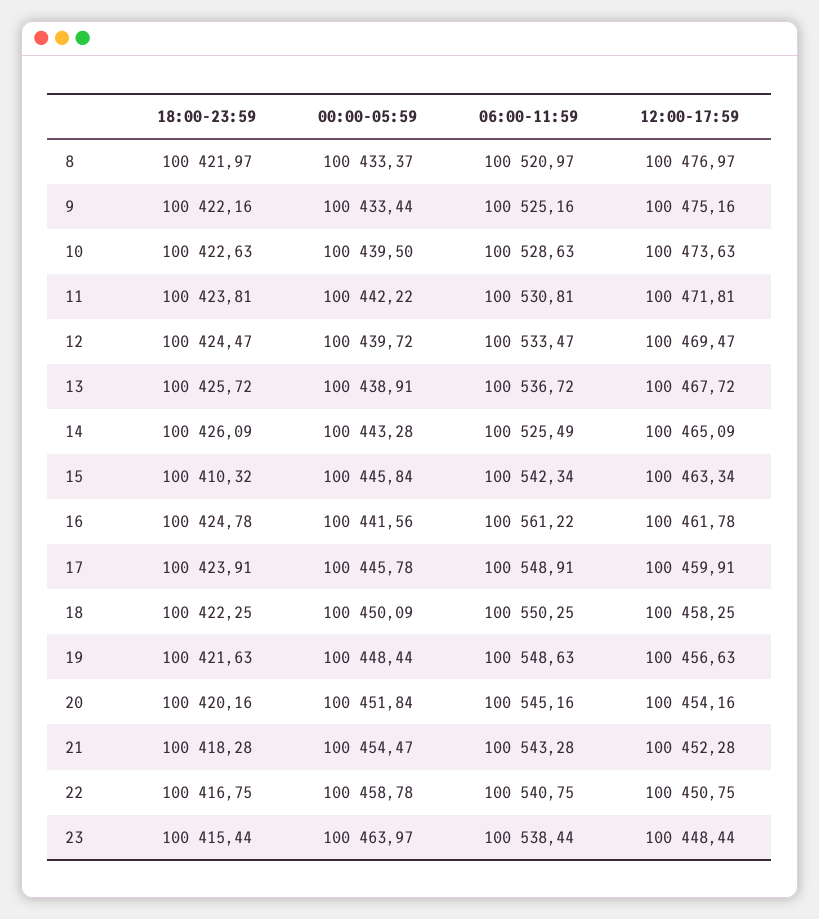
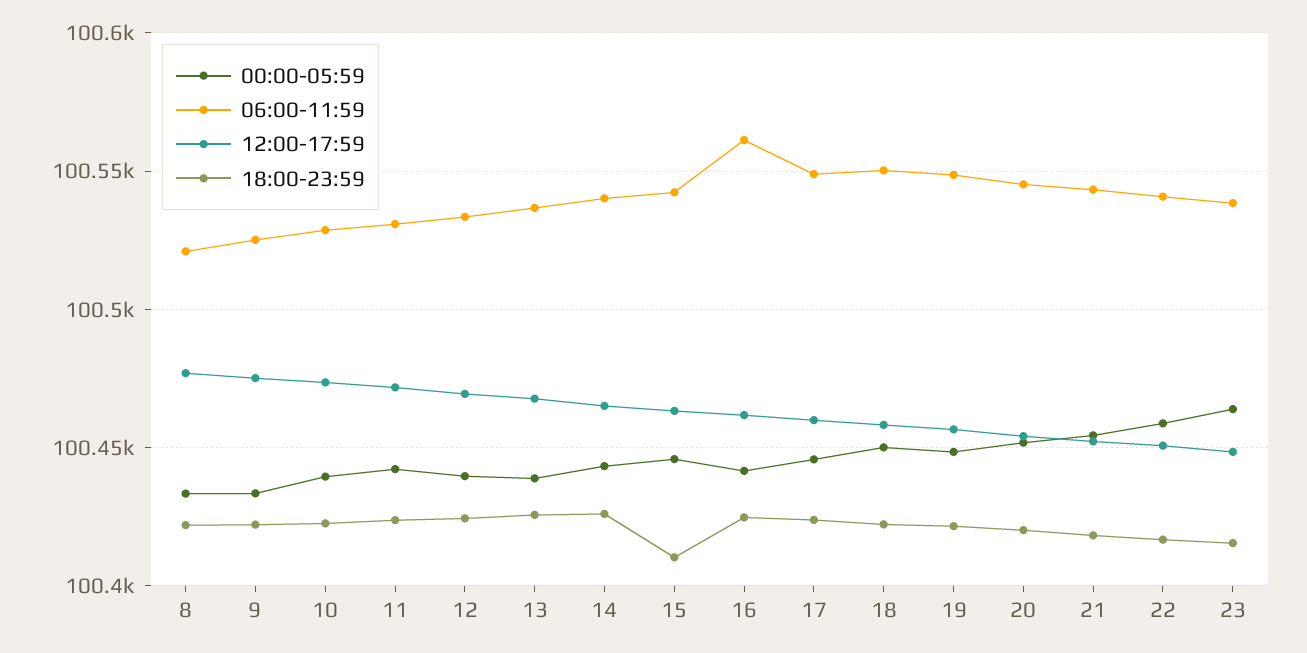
  {
    "18:00-23:59": {
      "8": 100421.97,
      "9": 100422.16,
      "10": 100422.63,
      "11": 100423.81,
      "12": 100424.47,
      "13": 100425.72,
      "14": 100426.09,
      "15": 100410.32,
      "16": 100424.78,
      "17": 100423.91,
      "18": 100422.25,
      "19": 100421.63,
      "20": 100420.16,
      "21": 100418.28,
      "22": 100416.75,
      "23": 100415.44
    },
    "00:00-05:59": {
      "8": 100433.37,
      "9": 100433.44,
      "10": 100439.5,
      "11": 100442.22,
      "12": 100439.72,
      "13": 100438.91,
      "14": 100443.28,
      "15": 100445.84,
      "16": 100441.56,
      "17": 100445.78,
      "18": 100450.09,
      "19": 100448.44,
      "20": 100451.84,
      "21": 100454.47,
      "22": 100458.78,
      "23": 100463.97
    },
    "06:00-11:59": {
      "8": 100520.97,
      "9": 100525.16,
      "10": 100528.63,
      "11": 100530.81,
      "12": 100533.47,
      "13": 100536.72,
-     "14": 100525.49,
+     "14": 100540,
      "15": 100542.34,
      "16": 100561.22,
      "17": 100548.91,
      "18": 100550.25,
      "19": 100548.63,
      "20": 100545.16,
      "21": 100543.28,
      "22": 100540.75,
      "23": 100538.44
    },
    "12:00-17:59": {
      "8": 100476.97,
      "9": 100475.16,
      "10": 100473.63,
      "11": 100471.81,
      "12": 100469.47,
      "13": 100467.72,
      "14": 100465.09,
      "15": 100463.34,
      "16": 100461.78,
      "17": 100459.91,
      "18": 100458.25,
      "19": 100456.63,
      "20": 100454.16,
      "21": 100452.28,
      "22": 100450.75,
      "23": 100448.44
    }
  }

